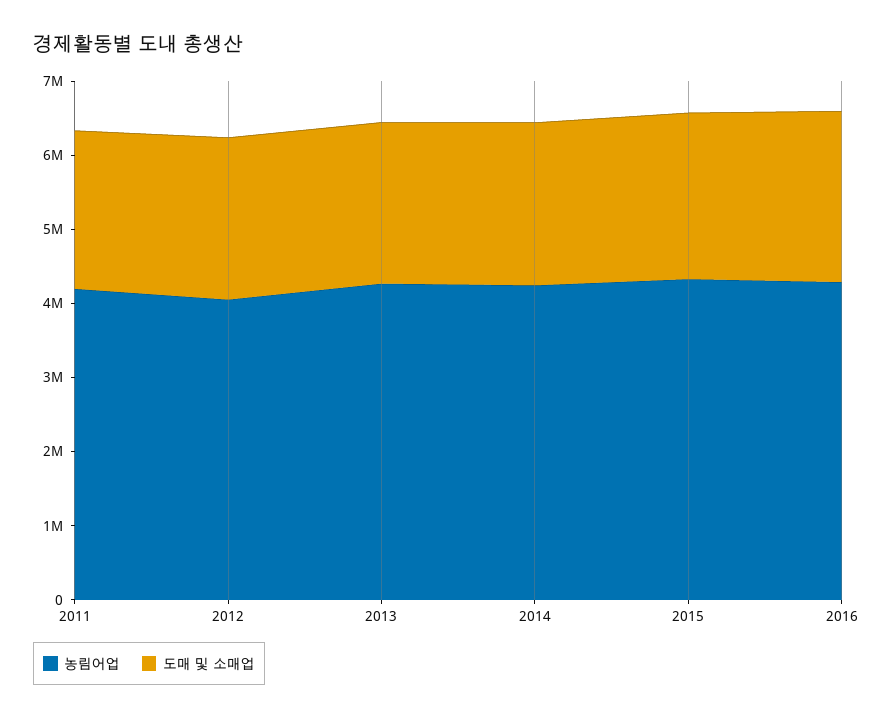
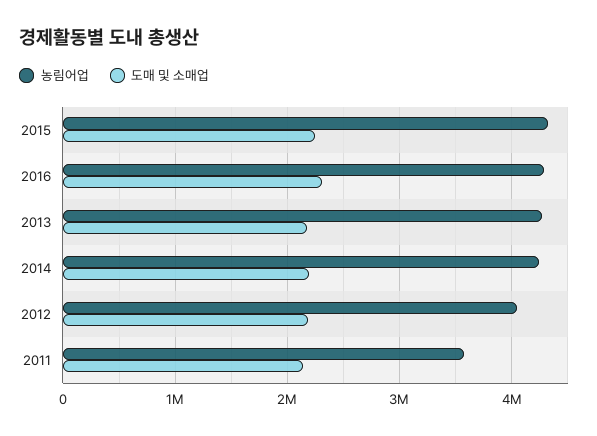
  {
    "농림어업": {
-     "2011": 4200000,
+     "2011": 3600000,
      "2012": 4100000,
      "2013": 4300000,
      "2014": 4200000,
      "2015": 4300000,
      "2016": 4300000
    },
    "도매 및 소매업": {
      "2011": 2100000,
      "2012": 2200000,
      "2013": 2200000,
      "2014": 2200000,
      "2015": 2200000,
      "2016": 2300000
    }
  }

